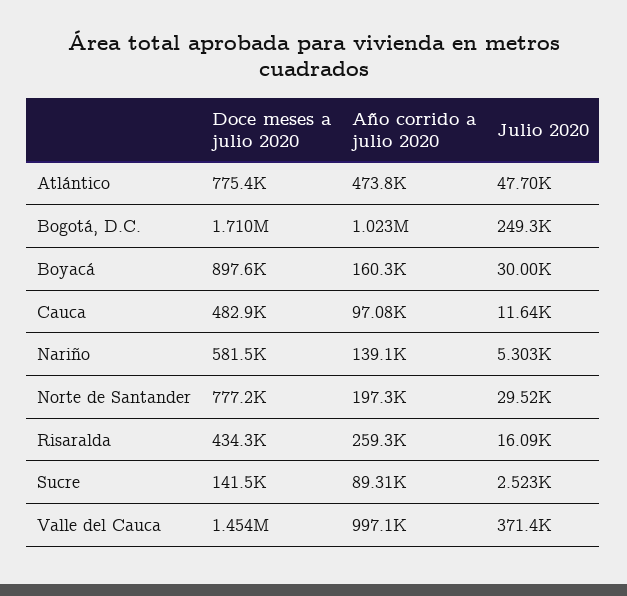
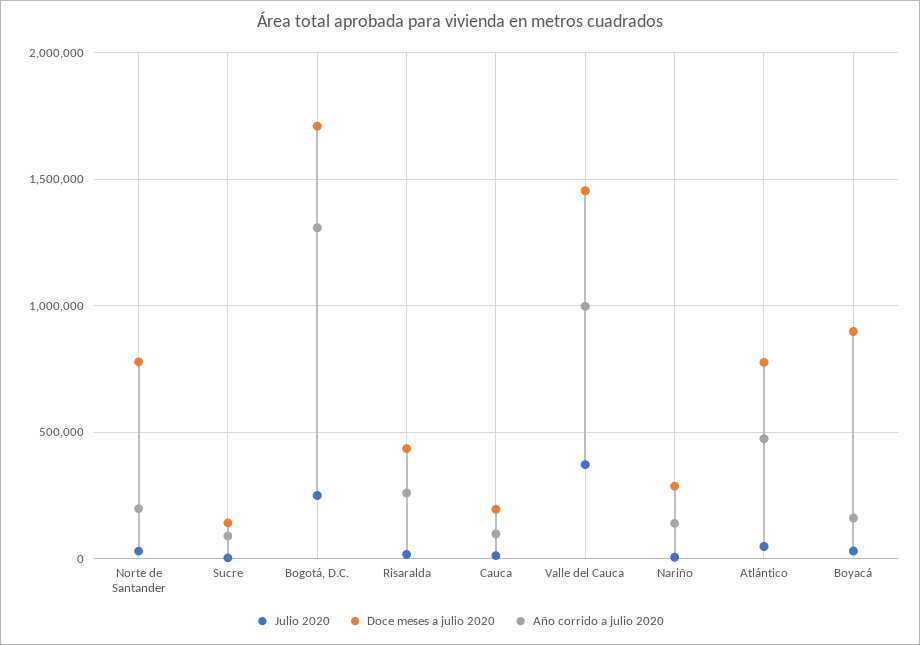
  {
    "Doce meses a julio 2020": {
      "Atlántico": 775400,
      "Bogotá, D.C.": 1710000,
      "Boyacá": 897600,
-     "Cauca": 482900,
+     "Cauca": 200000,
-     "Nariño": 581500,
+     "Nariño": 300000,
      "Norte de Santander": 777200,
      "Risaralda": 434300,
      "Sucre": 141500,
      "Valle del Cauca": 1454000
    },
    "Año corrido a julio 2020": {
      "Atlántico": 473800,
-     "Bogotá, D.C.": 1023000,
+     "Bogotá, D.C.": 1300000,
      "Boyacá": 160300,
      "Cauca": 97080,
      "Nariño": 139100,
      "Norte de Santander": 197300,
      "Risaralda": 259300,
      "Sucre": 89310,
      "Valle del Cauca": 997100
    },
    "Julio 2020": {
      "Atlántico": 47700,
      "Bogotá, D.C.": 249300,
      "Boyacá": 30000,
      "Cauca": 11640,
      "Nariño": 5303,
      "Norte de Santander": 29520,
      "Risaralda": 16090,
      "Sucre": 2523,
      "Valle del Cauca": 371400
    }
  }

